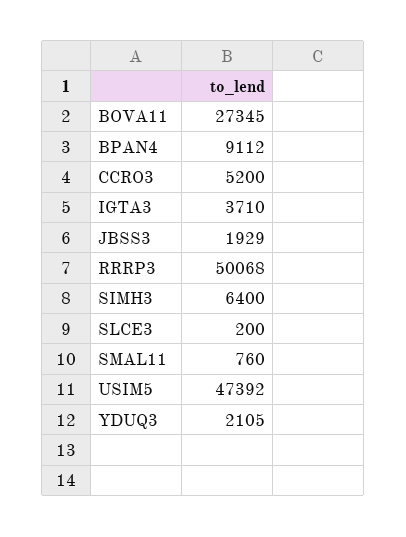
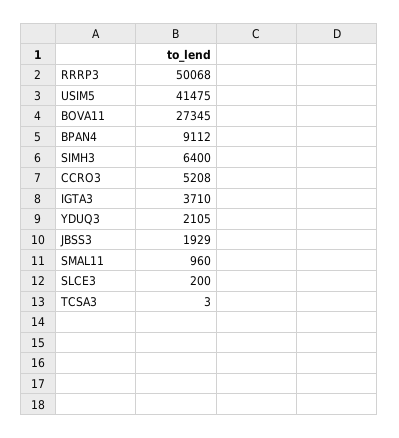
  {
    "BOVA11": 27345,
    "BPAN4": 9112,
-   "CCRO3": 5200,
+   "CCRO3": 5208,
    "IGTA3": 3710,
    "JBSS3": 1929,
    "RRRP3": 50068,
    "SIMH3": 6400,
    "SLCE3": 200,
-   "SMAL11": 760,
+   "SMAL11": 960,
-   "USIM5": 47392,
+   "USIM5": 41475,
-   "YDUQ3": 2105
+   "YDUQ3": 2105,
+   "TCSA3": 3
  }

